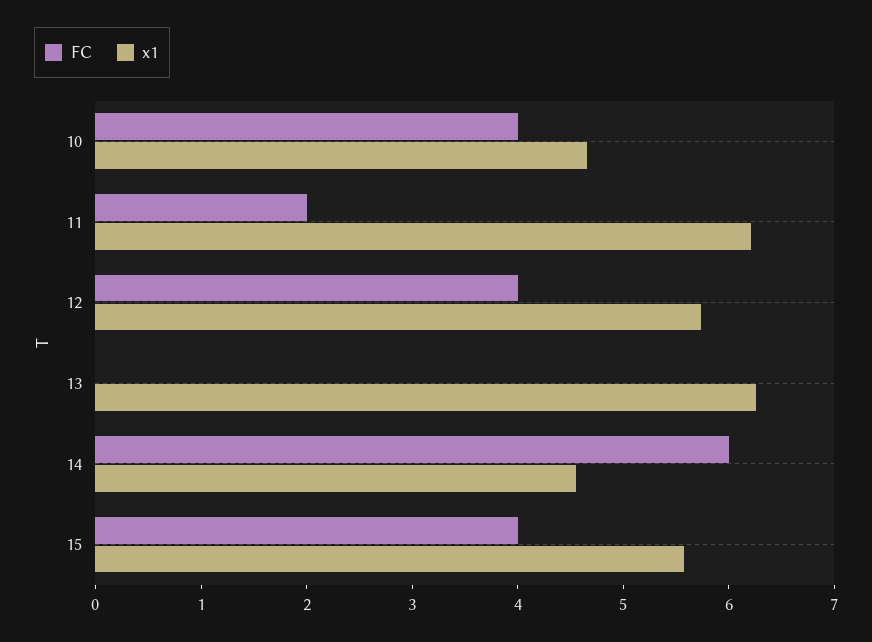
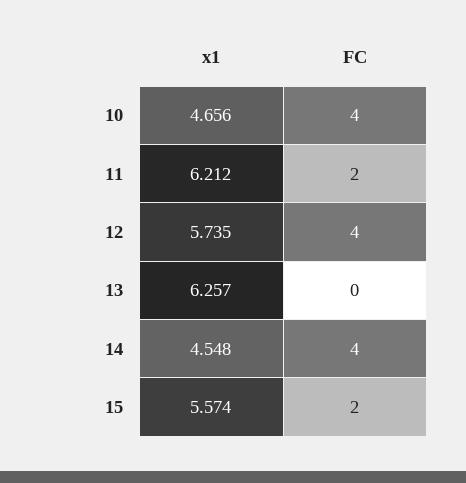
  {
    "FC": {
      "10": 4,
      "11": 2,
      "12": 4,
      "13": 0,
-     "14": 6,
+     "14": 4,
-     "15": 4
+     "15": 2
    },
    "x1": {
      "10": 4.656,
      "11": 6.212,
      "12": 5.735,
      "13": 6.257,
      "14": 4.548,
      "15": 5.574
    }
  }

